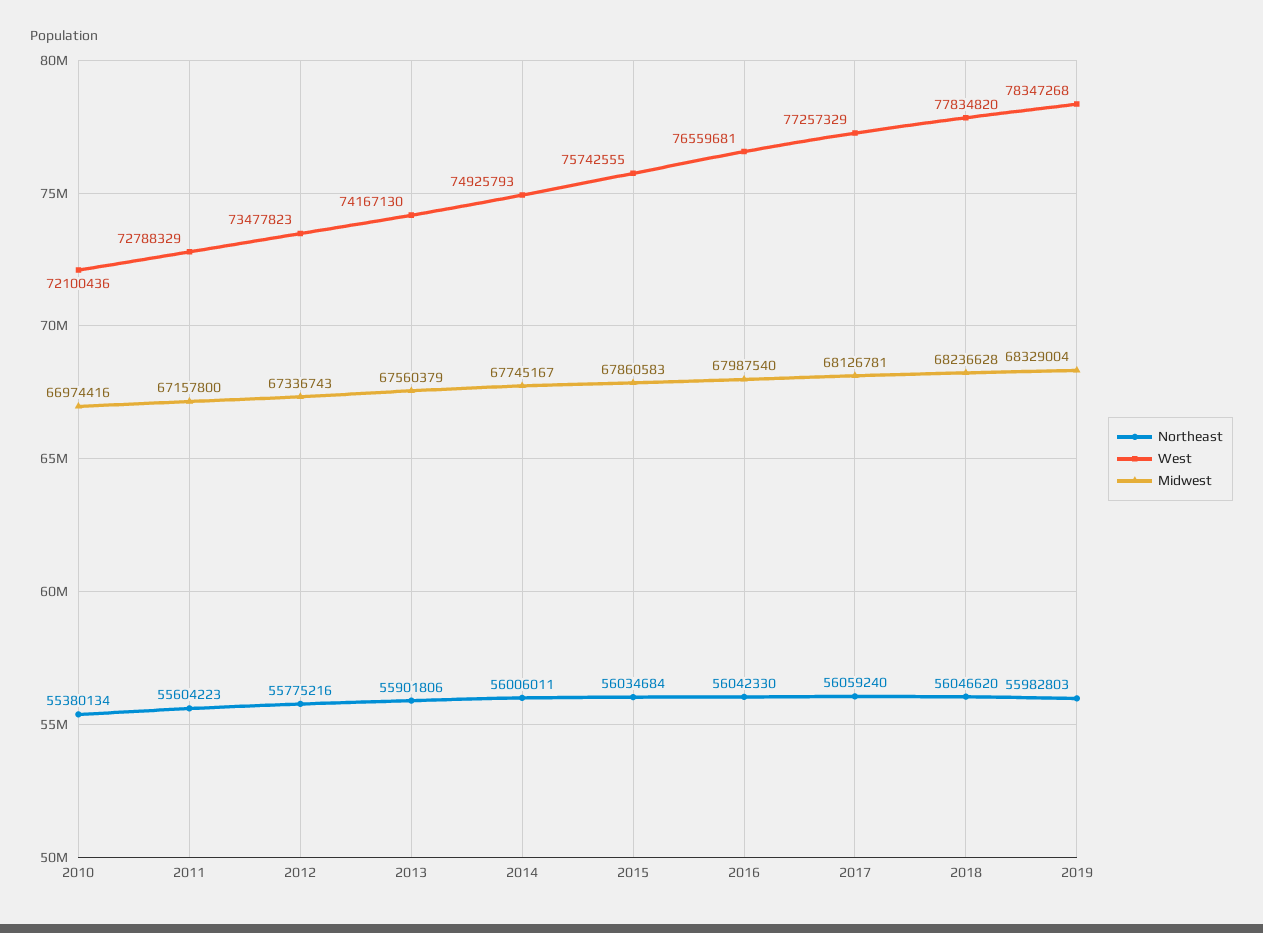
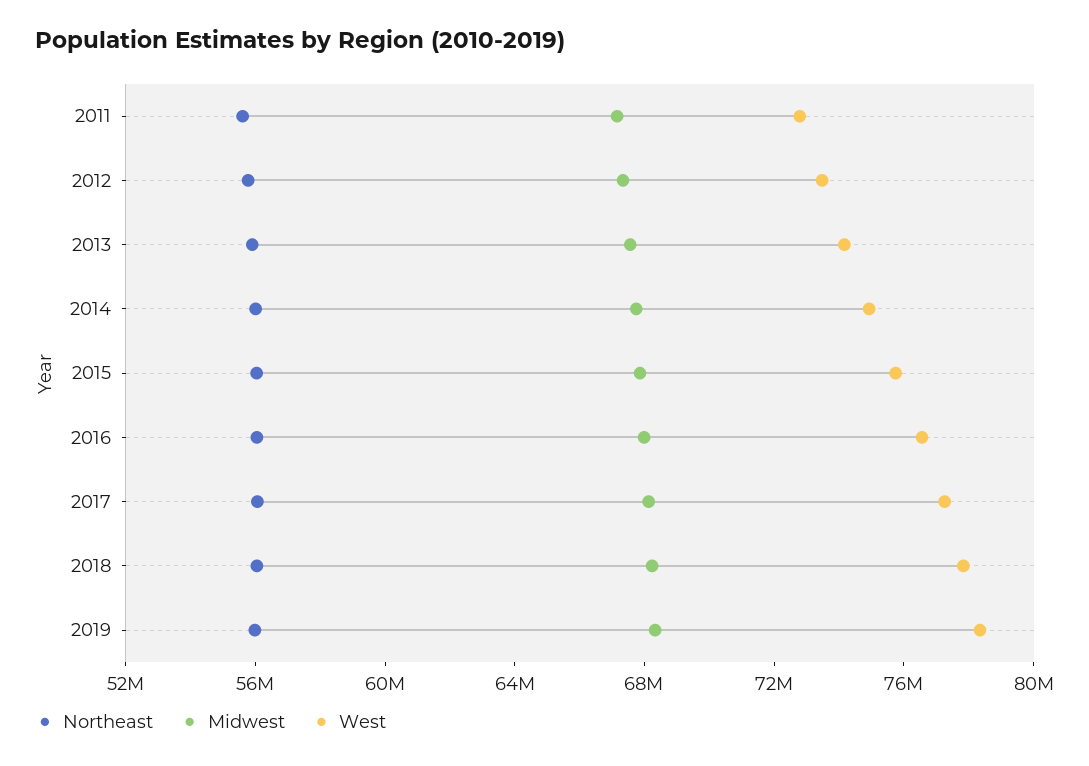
  {
    "Northeast": {
-     "2010": 55380134,
      "2011": 55604223,
      "2012": 55775216,
      "2013": 55901806,
      "2014": 56006011,
      "2015": 56034684,
      "2016": 56042330,
      "2017": 56059240,
      "2018": 56046620,
      "2019": 55982803
    },
    "West": {
-     "2010": 72100436,
      "2011": 72788329,
      "2012": 73477823,
      "2013": 74167130,
      "2014": 74925793,
      "2015": 75742555,
      "2016": 76559681,
      "2017": 77257329,
      "2018": 77834820,
      "2019": 78347268
    },
    "Midwest": {
-     "2010": 66974416,
      "2011": 67157800,
      "2012": 67336743,
      "2013": 67560379,
      "2014": 67745167,
      "2015": 67860583,
      "2016": 67987540,
      "2017": 68126781,
      "2018": 68236628,
      "2019": 68329004
    }
  }

